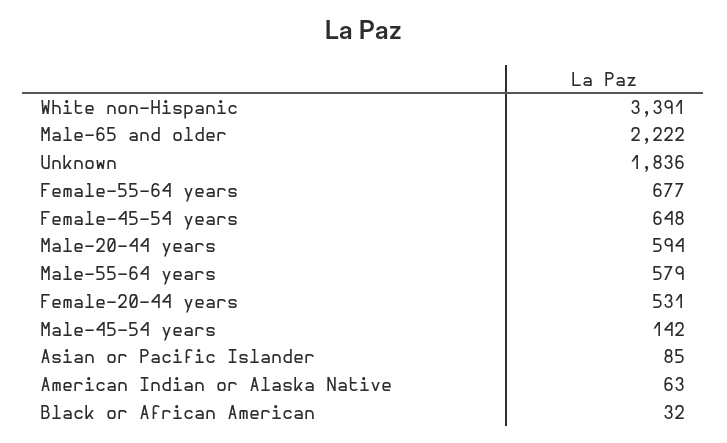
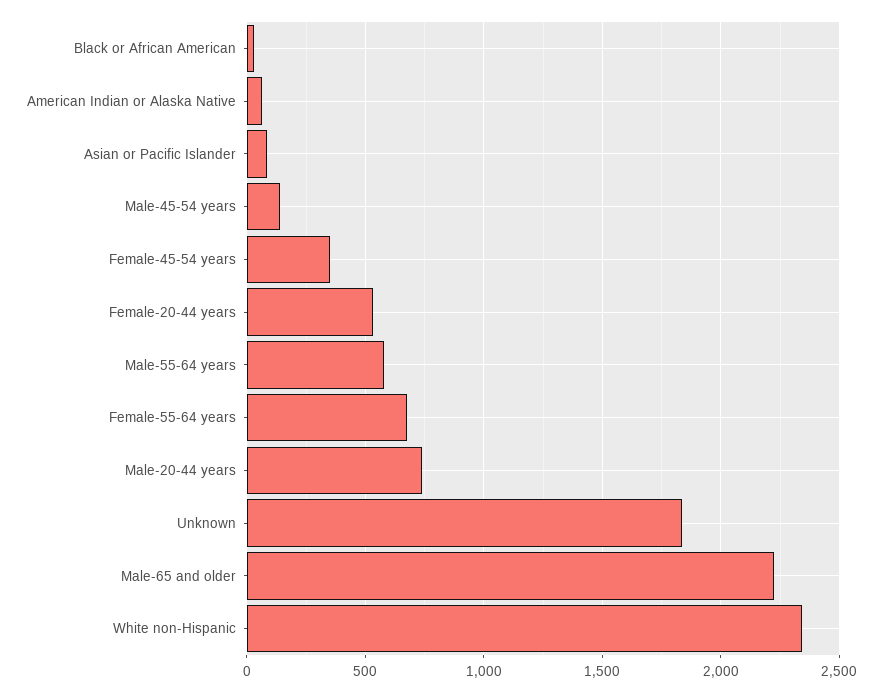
  {
-   "White non-Hispanic": 3391,
+   "White non-Hispanic": 2350,
    "Male-65 and older": 2222,
    "Unknown": 1836,
    "Female-55-64 years": 677,
-   "Female-45-54 years": 648,
+   "Female-45-54 years": 350,
-   "Male-20-44 years": 594,
+   "Male-20-44 years": 750,
    "Male-55-64 years": 579,
    "Female-20-44 years": 531,
    "Male-45-54 years": 142,
    "Asian or Pacific Islander": 85,
    "American Indian or Alaska Native": 63,
    "Black or African American": 32
  }

